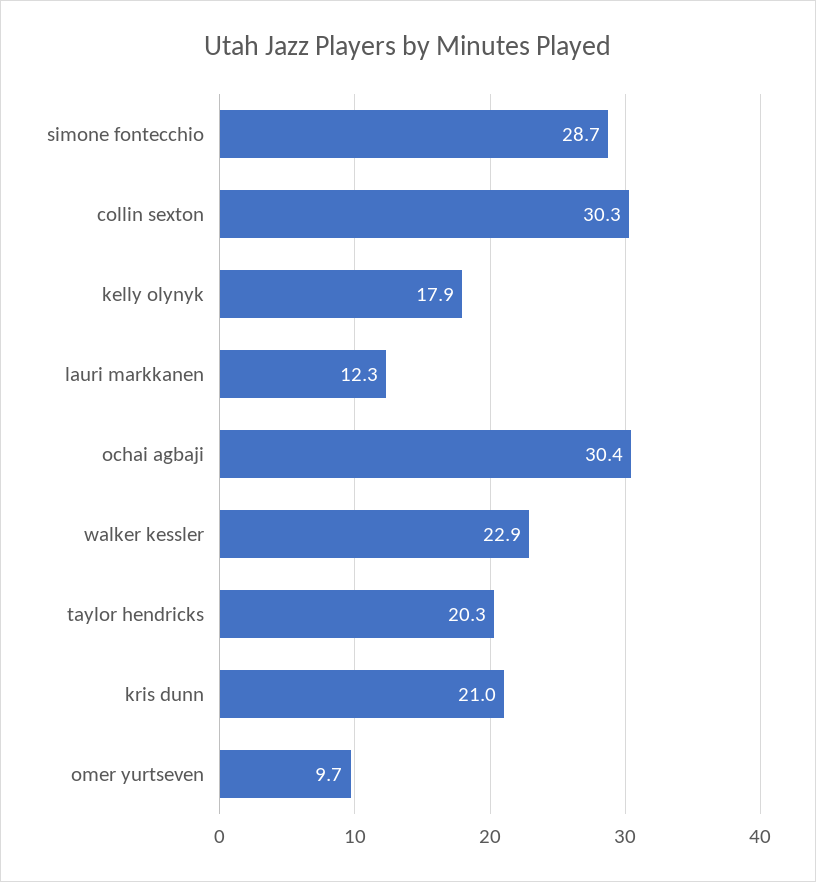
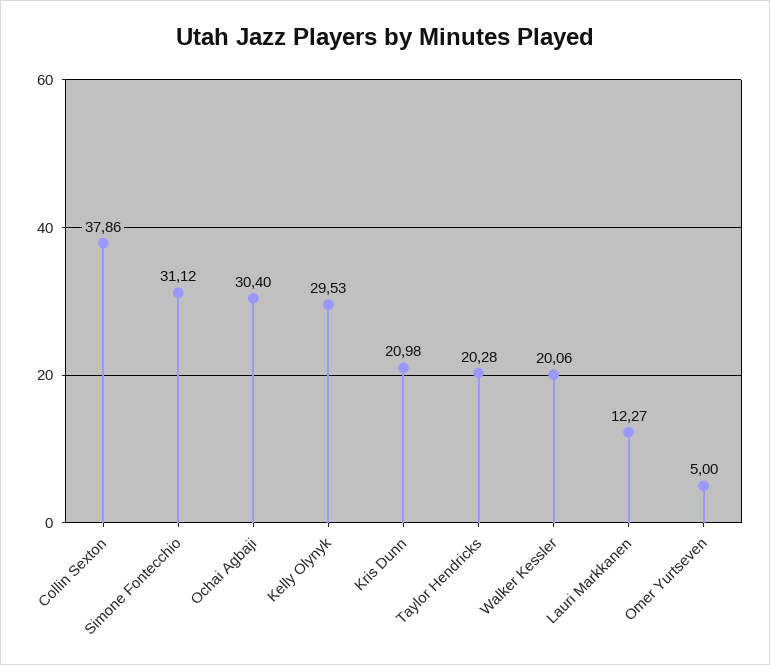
  {
-   "simone fontecchio": 28.7,
+   "simone fontecchio": 31.12,
-   "collin sexton": 30.3,
+   "collin sexton": 37.86,
-   "kelly olynyk": 17.9,
+   "kelly olynyk": 29.53,
    "lauri markkanen": 12.27,
    "ochai agbaji": 30.4,
-   "walker kessler": 22.9,
+   "walker kessler": 20.06,
    "taylor hendricks": 20.28,
    "kris dunn": 20.98,
-   "omer yurtseven": 9.7
+   "omer yurtseven": 5
  }

